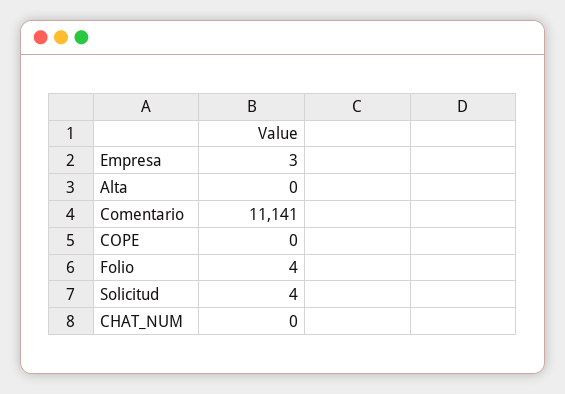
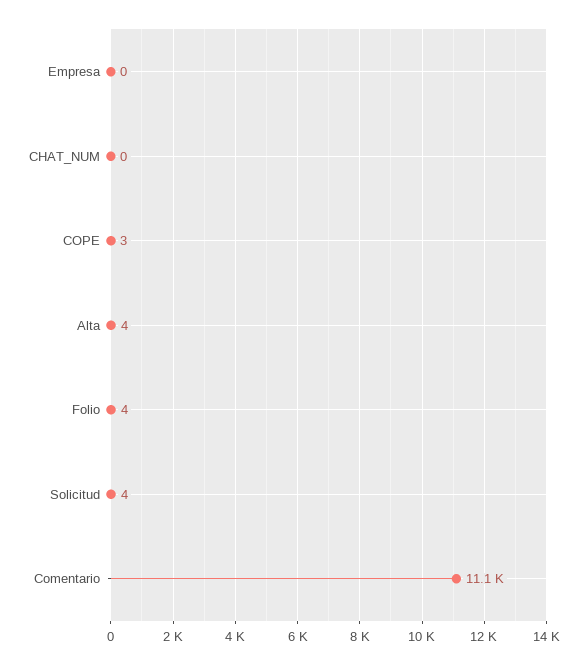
  {
-   "Empresa": 3,
+   "Empresa": 0,
-   "Alta": 0,
+   "Alta": 4,
    "Comentario": 11141,
-   "COPE": 0,
+   "COPE": 3,
    "Folio": 4,
    "Solicitud": 4,
    "CHAT_NUM": 0
  }

